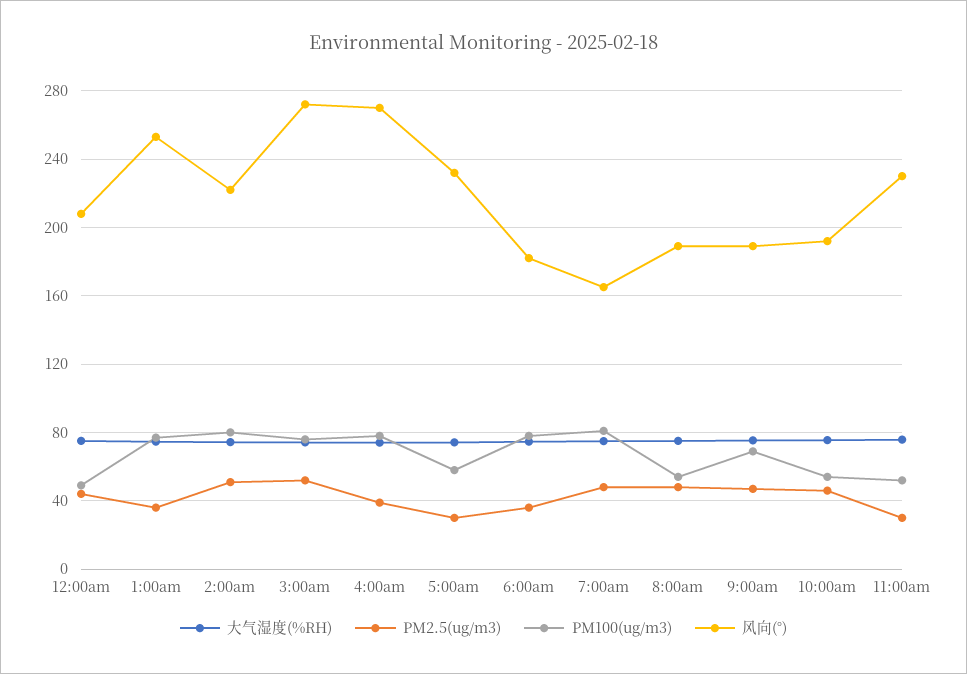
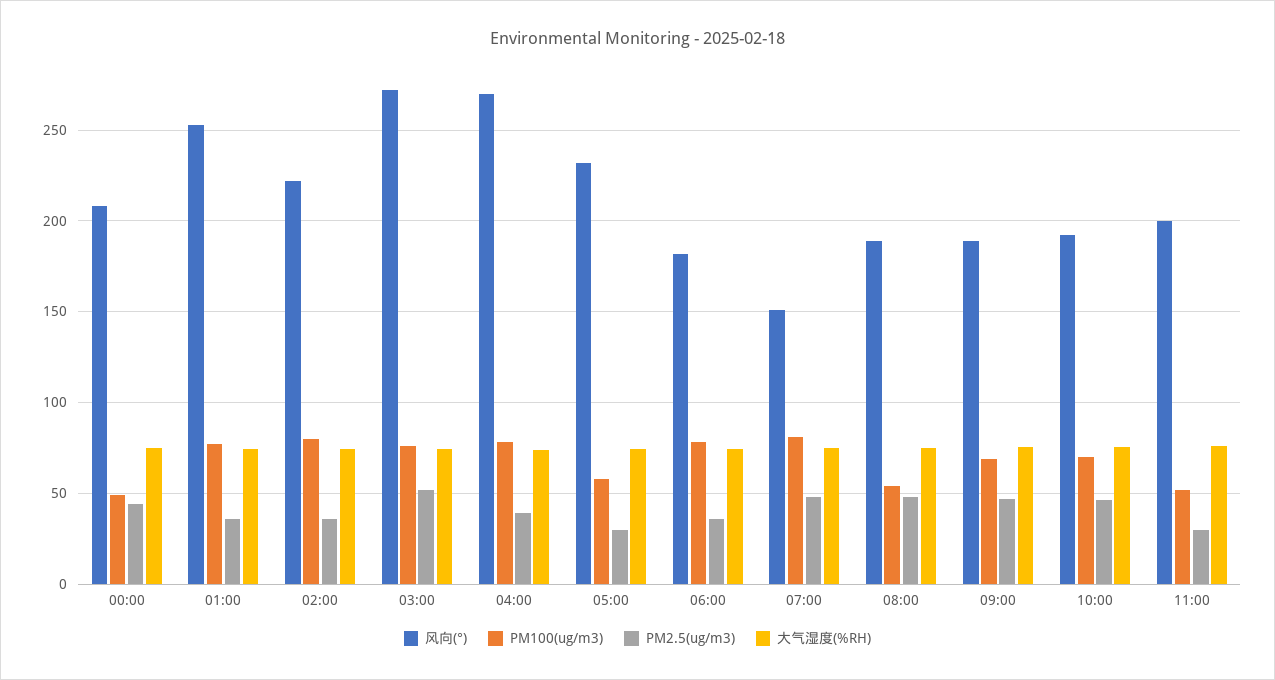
  {
    "大气湿度(%RH)": {
      "12:00am": 75,
      "1:00am": 75,
      "2:00am": 75,
      "3:00am": 75,
      "4:00am": 75,
      "5:00am": 75,
      "6:00am": 75,
      "7:00am": 75,
      "8:00am": 75,
      "9:00am": 75,
      "10:00am": 75,
      "11:00am": 75
    },
    "PM2.5(ug/m3)": {
      "12:00am": 45,
      "1:00am": 35,
-     "2:00am": 50,
+     "2:00am": 35,
      "3:00am": 50,
      "4:00am": 40,
      "5:00am": 30,
      "6:00am": 35,
      "7:00am": 50,
      "8:00am": 50,
      "9:00am": 45,
      "10:00am": 45,
      "11:00am": 30
    },
    "PM100(ug/m3)": {
      "12:00am": 50,
      "1:00am": 75,
      "2:00am": 80,
      "3:00am": 75,
      "4:00am": 80,
      "5:00am": 60,
      "6:00am": 80,
      "7:00am": 80,
      "8:00am": 55,
      "9:00am": 70,
-     "10:00am": 55,
+     "10:00am": 70,
      "11:00am": 50
    },
    "风向(°)": {
      "12:00am": 210,
      "1:00am": 255,
      "2:00am": 220,
      "3:00am": 270,
      "4:00am": 270,
      "5:00am": 230,
      "6:00am": 180,
-     "7:00am": 165,
+     "7:00am": 150,
      "8:00am": 190,
      "9:00am": 190,
      "10:00am": 190,
-     "11:00am": 230
+     "11:00am": 200
    }
  }

